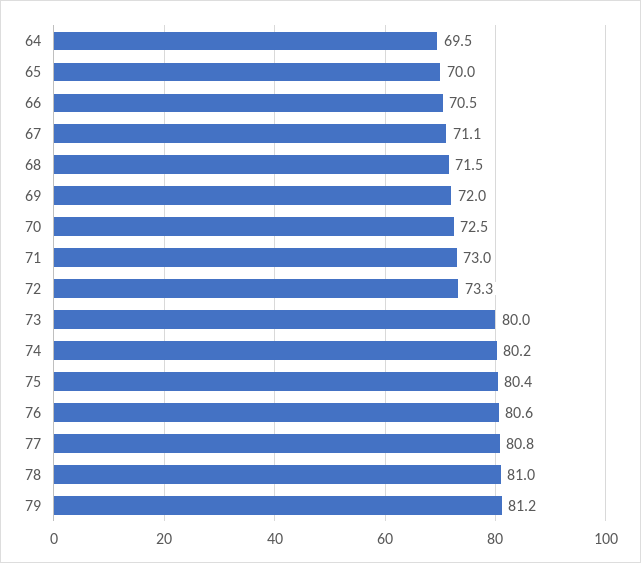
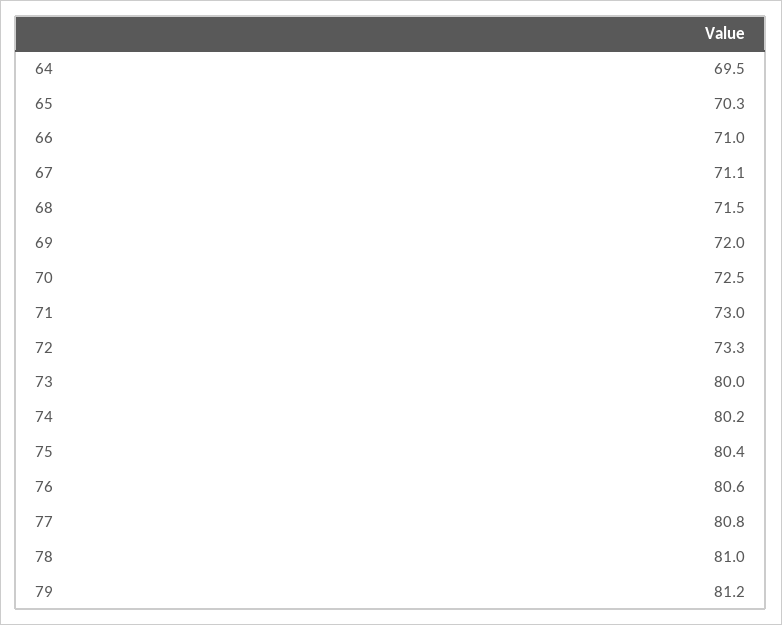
  {
    "64": 69.5,
-   "65": 70,
+   "65": 70.3,
-   "66": 70.5,
+   "66": 71,
    "67": 71.1,
    "68": 71.5,
    "69": 72,
    "70": 72.5,
    "71": 73,
    "72": 73.3,
    "73": 80,
    "74": 80.2,
    "75": 80.4,
    "76": 80.6,
    "77": 80.8,
    "78": 81,
    "79": 81.2
  }

